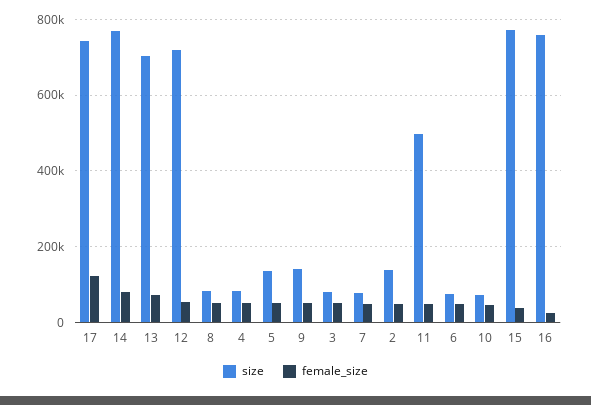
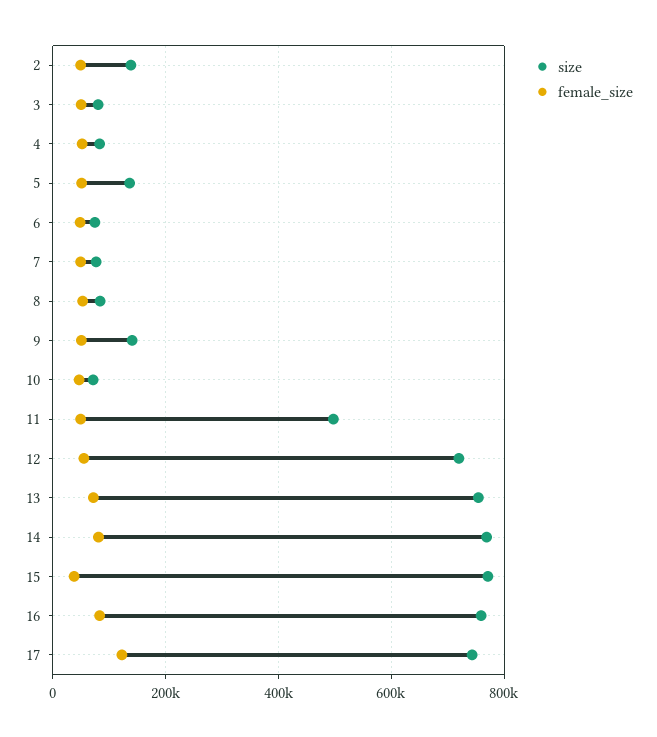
  {
    "size": {
      "17": 740000,
      "14": 760000,
-     "13": 700000,
+     "13": 760000,
      "12": 720000,
      "8": 80000,
      "4": 80000,
      "5": 140000,
      "9": 140000,
      "3": 80000,
      "7": 80000,
      "2": 140000,
      "11": 500000,
      "6": 80000,
      "10": 80000,
      "15": 780000,
      "16": 760000
    },
    "female_size": {
      "17": 120000,
      "14": 80000,
      "13": 80000,
      "12": 60000,
      "8": 60000,
      "4": 60000,
      "5": 60000,
      "9": 60000,
      "3": 60000,
      "7": 40000,
      "2": 40000,
      "11": 40000,
      "6": 40000,
      "10": 40000,
      "15": 40000,
-     "16": 20000
+     "16": 80000
    }
  }

